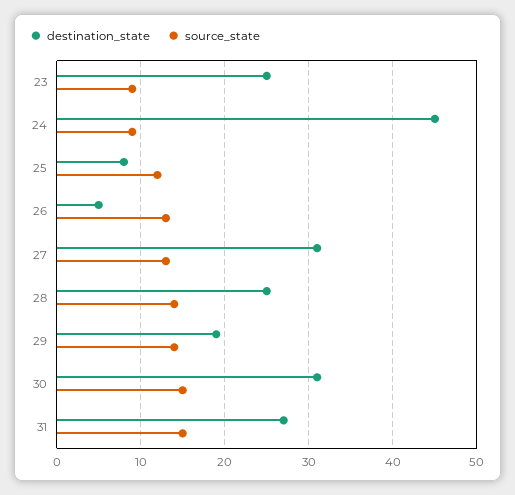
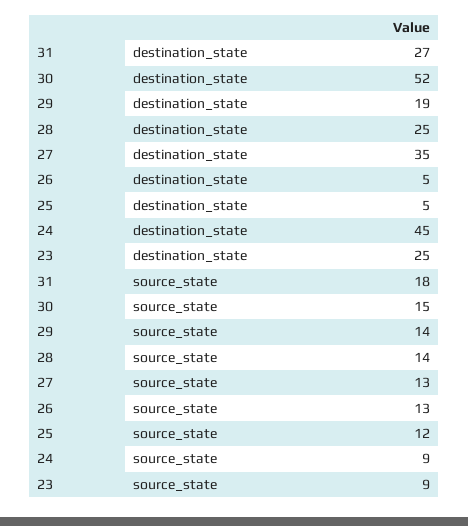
  {
    "destination_state": {
      "23": 25,
      "24": 45,
-     "25": 8,
+     "25": 5,
      "26": 5,
-     "27": 31,
+     "27": 35,
      "28": 25,
      "29": 19,
-     "30": 31,
+     "30": 52,
      "31": 27
    },
    "source_state": {
      "23": 9,
      "24": 9,
      "25": 12,
      "26": 13,
      "27": 13,
      "28": 14,
      "29": 14,
      "30": 15,
-     "31": 15
+     "31": 18
    }
  }

